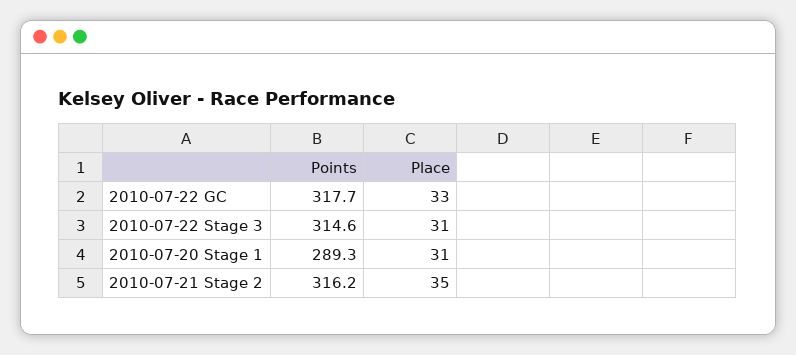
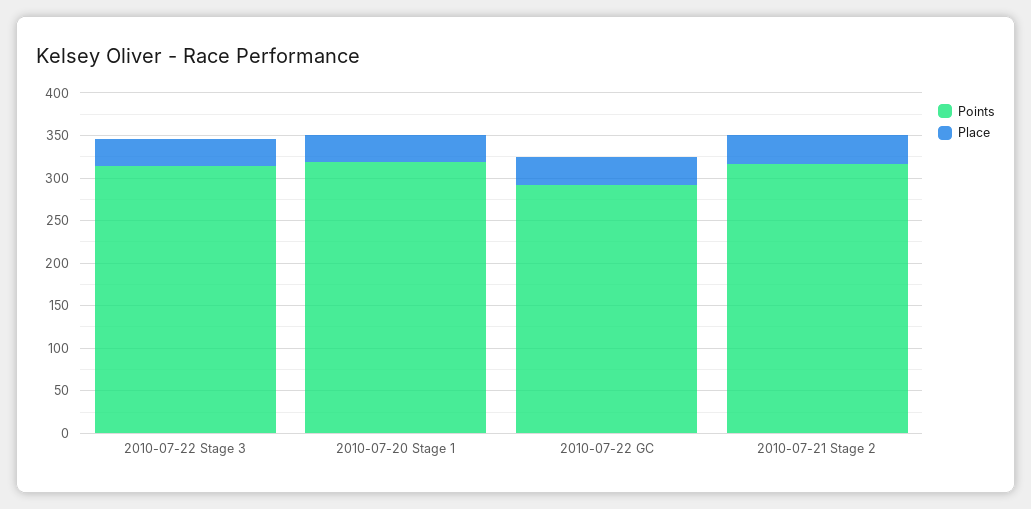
  {
    "Points": {
-     "2010-07-22 GC": 317.7,
+     "2010-07-22 GC": 290,
      "2010-07-22 Stage 3": 314.6,
-     "2010-07-20 Stage 1": 289.3,
+     "2010-07-20 Stage 1": 320,
      "2010-07-21 Stage 2": 316.2
    },
    "Place": {
      "2010-07-22 GC": 33,
      "2010-07-22 Stage 3": 31,
      "2010-07-20 Stage 1": 31,
      "2010-07-21 Stage 2": 35
    }
  }

